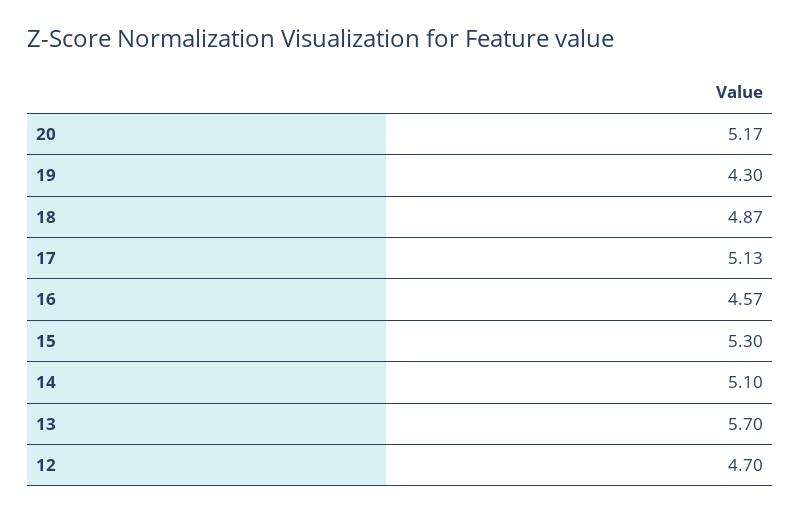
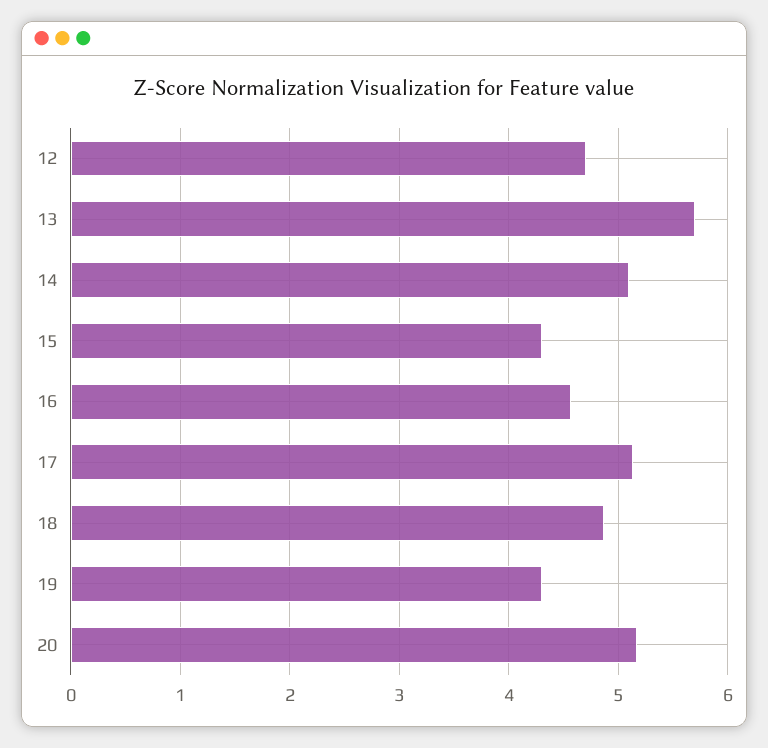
  {
    "20": 5.17,
    "19": 4.3,
    "18": 4.87,
    "17": 5.13,
    "16": 4.57,
-   "15": 5.3,
+   "15": 4.3,
    "14": 5.1,
    "13": 5.7,
    "12": 4.7
  }

